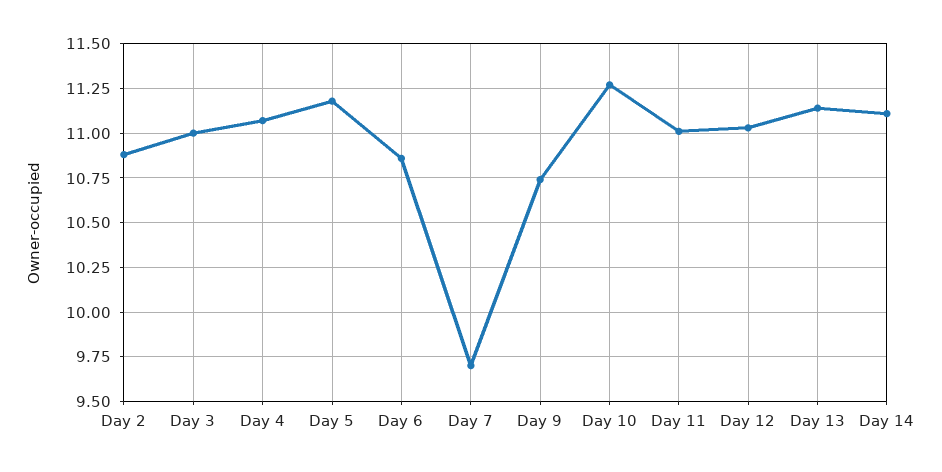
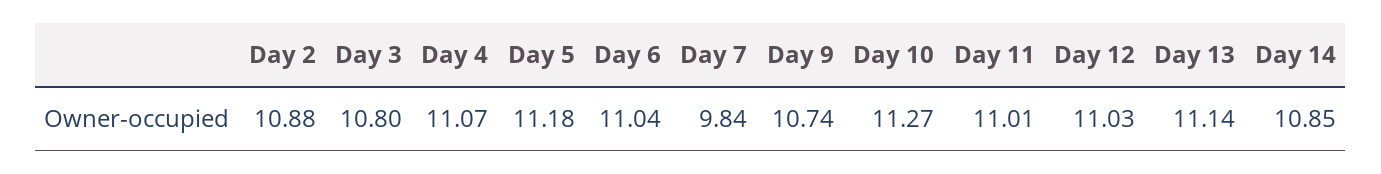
  {
    "Day 2": 10.88,
-   "Day 3": 11,
+   "Day 3": 10.8,
    "Day 4": 11.07,
    "Day 5": 11.18,
-   "Day 6": 10.85,
+   "Day 6": 11.04,
-   "Day 7": 9.7,
+   "Day 7": 9.84,
    "Day 9": 10.74,
    "Day 10": 11.27,
    "Day 11": 11.01,
    "Day 12": 11.03,
    "Day 13": 11.14,
-   "Day 14": 11.1
+   "Day 14": 10.85
  }

